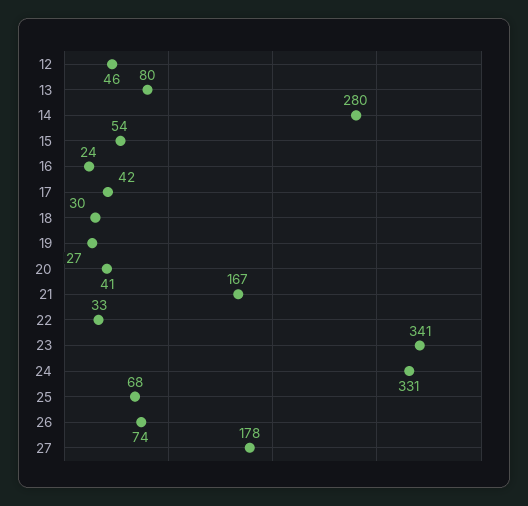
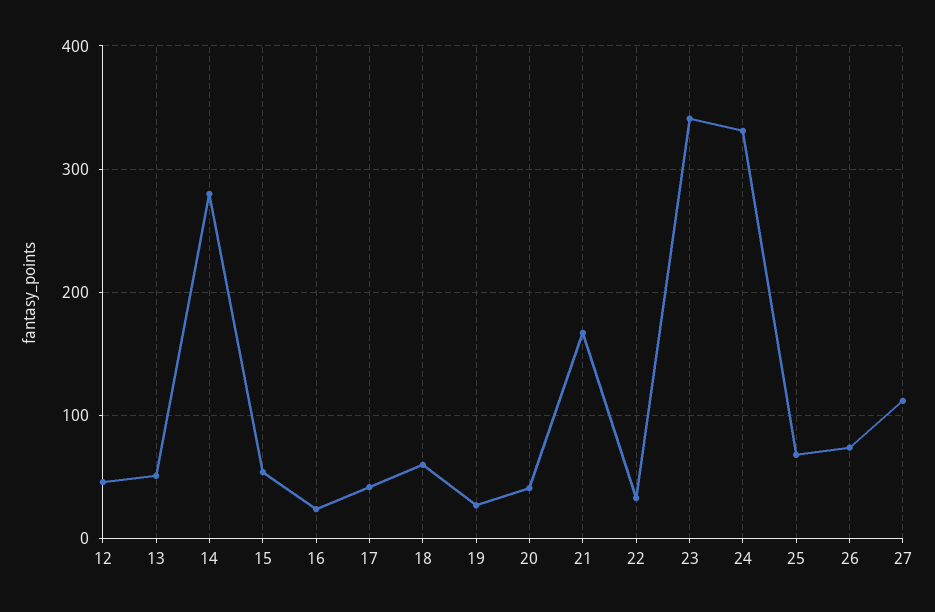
  {
    "12": 46,
-   "13": 80,
+   "13": 50,
    "14": 280,
    "15": 54,
    "16": 24,
    "17": 42,
-   "18": 30,
+   "18": 60,
    "19": 27,
    "20": 41,
    "21": 167,
    "22": 33,
    "23": 341,
    "24": 331,
    "25": 68,
    "26": 74,
-   "27": 178
+   "27": 110
  }

